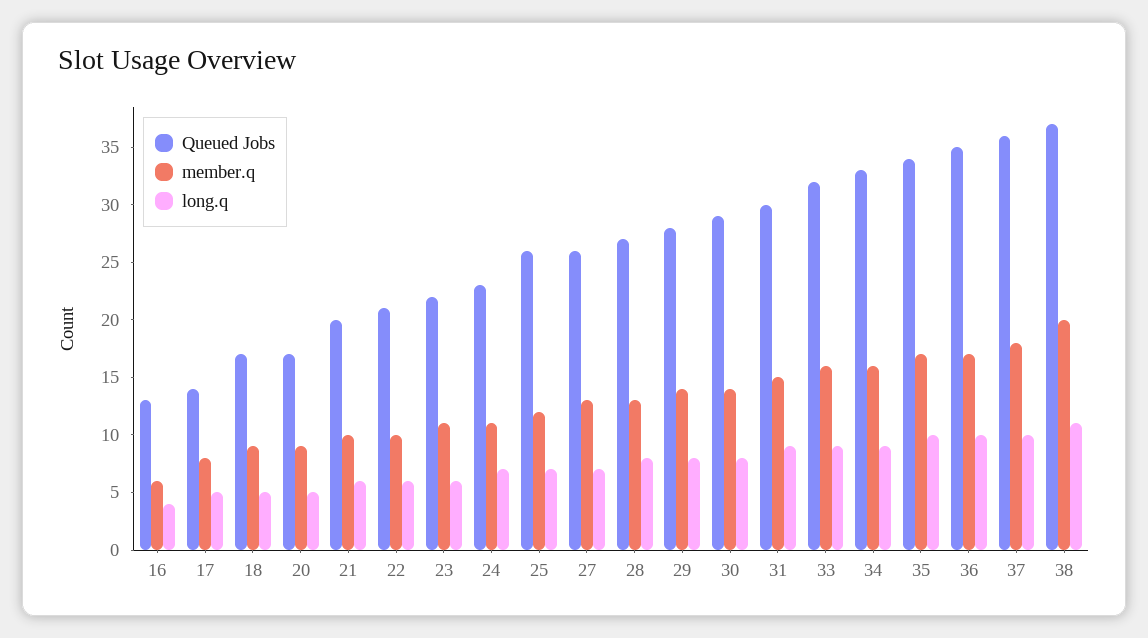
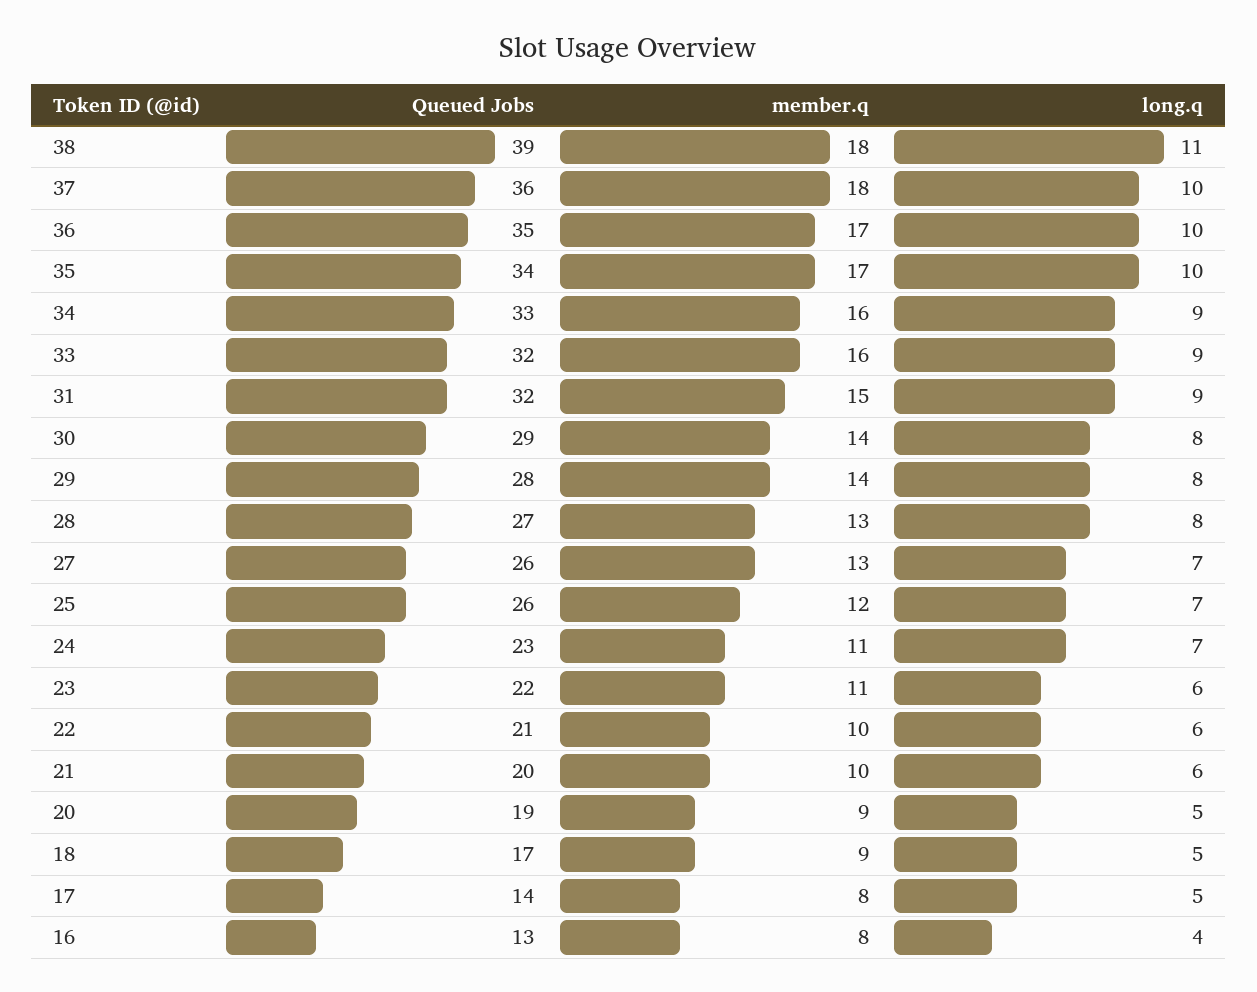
  {
    "Queued Jobs": {
      "16": 13,
      "17": 14,
      "18": 17,
-     "20": 17,
+     "20": 19,
      "21": 20,
      "22": 21,
      "23": 22,
      "24": 23,
      "25": 26,
      "27": 26,
      "28": 27,
      "29": 28,
      "30": 29,
-     "31": 30,
+     "31": 32,
      "33": 32,
      "34": 33,
      "35": 34,
      "36": 35,
      "37": 36,
-     "38": 37
+     "38": 39
    },
    "member.q": {
-     "16": 6,
+     "16": 8,
      "17": 8,
      "18": 9,
      "20": 9,
      "21": 10,
      "22": 10,
      "23": 11,
      "24": 11,
      "25": 12,
      "27": 13,
      "28": 13,
      "29": 14,
      "30": 14,
      "31": 15,
      "33": 16,
      "34": 16,
      "35": 17,
      "36": 17,
      "37": 18,
-     "38": 20
+     "38": 18
    },
    "long.q": {
      "16": 4,
      "17": 5,
      "18": 5,
      "20": 5,
      "21": 6,
      "22": 6,
      "23": 6,
      "24": 7,
      "25": 7,
      "27": 7,
      "28": 8,
      "29": 8,
      "30": 8,
      "31": 9,
      "33": 9,
      "34": 9,
      "35": 10,
      "36": 10,
      "37": 10,
      "38": 11
    }
  }

